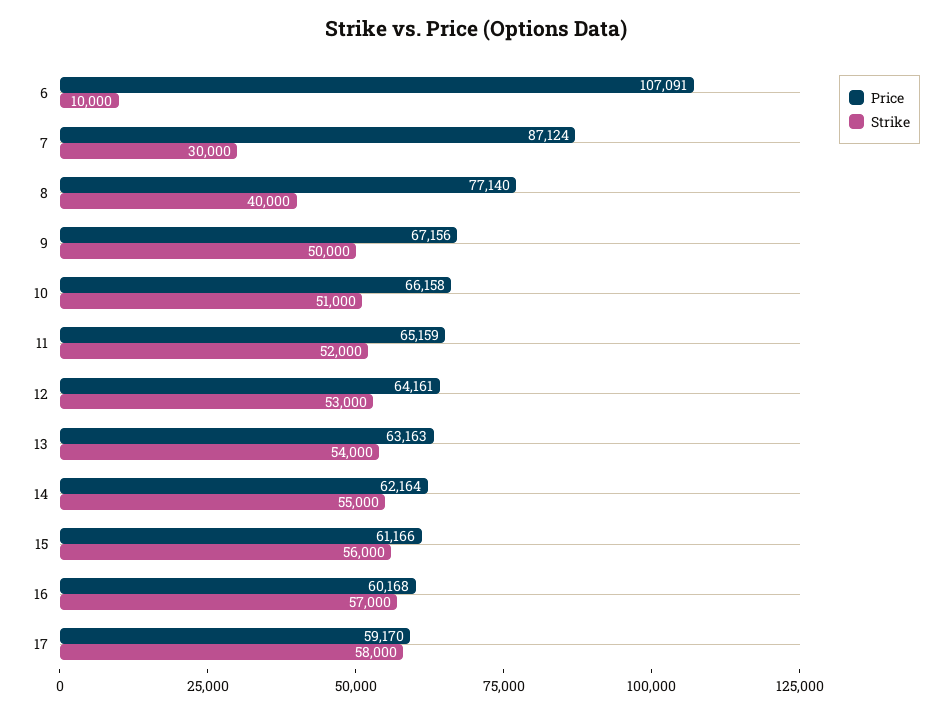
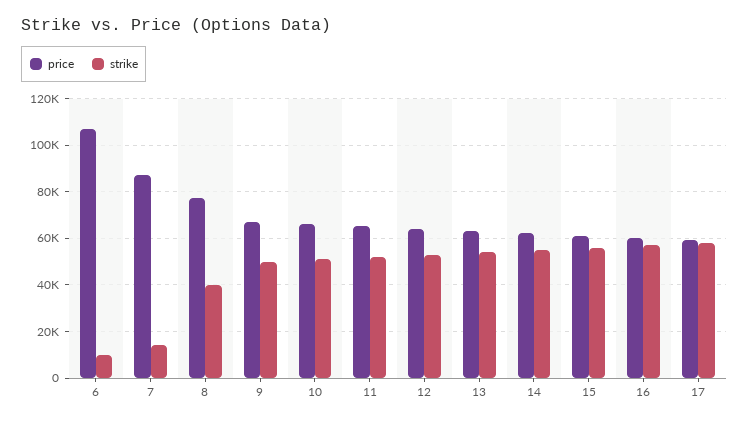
  {
    "Price": {
      "6": 107091,
      "7": 87124,
      "8": 77140,
      "9": 67156,
      "10": 66158,
      "11": 65159,
      "12": 64161,
      "13": 63163,
      "14": 62164,
      "15": 61166,
      "16": 60168,
      "17": 59170
    },
    "Strike": {
      "6": 10000,
-     "7": 30000,
+     "7": 15000,
      "8": 40000,
      "9": 50000,
      "10": 51000,
      "11": 52000,
      "12": 53000,
      "13": 54000,
      "14": 55000,
      "15": 56000,
      "16": 57000,
      "17": 58000
    }
  }

